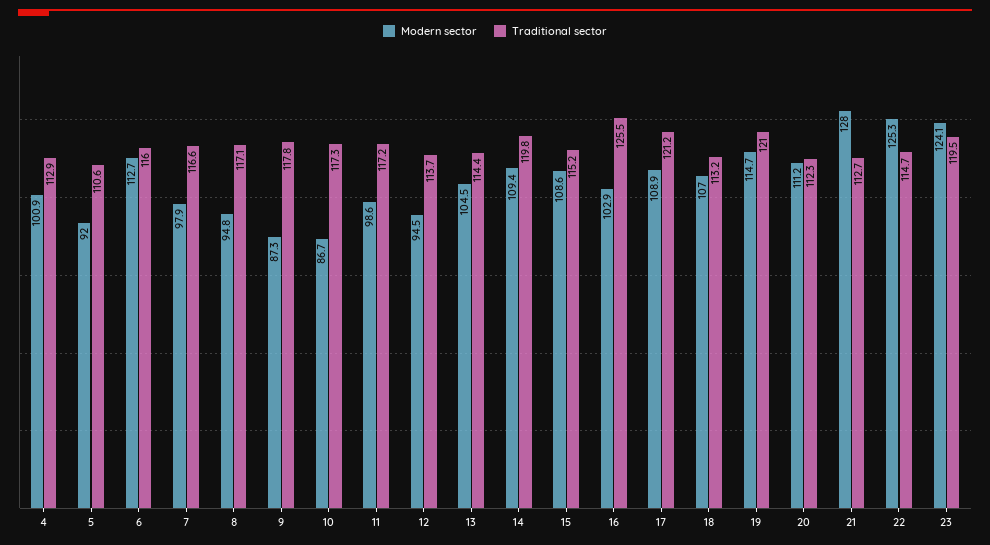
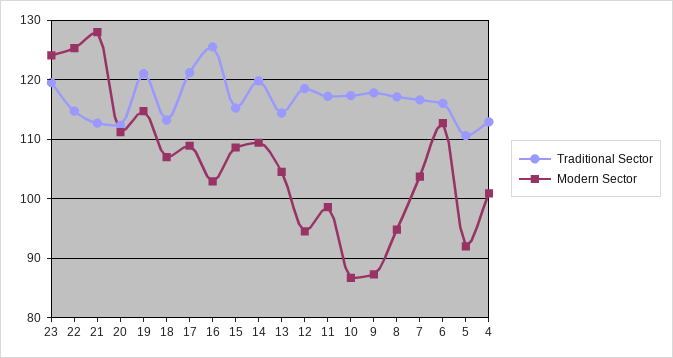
  {
    "Modern sector": {
      "4": 100.9,
      "5": 92,
      "6": 112.7,
-     "7": 97.9,
+     "7": 104,
      "8": 94.8,
      "9": 87.3,
      "10": 86.7,
      "11": 98.6,
      "12": 94.5,
      "13": 104.5,
      "14": 109.4,
      "15": 108.6,
      "16": 102.9,
      "17": 108.9,
      "18": 107,
      "19": 114.7,
      "20": 111.2,
      "21": 128,
      "22": 125.3,
      "23": 124.1
    },
    "Traditional sector": {
      "4": 112.9,
      "5": 110.6,
      "6": 116,
      "7": 116.6,
      "8": 117.1,
      "9": 117.8,
      "10": 117.3,
      "11": 117.2,
-     "12": 113.7,
+     "12": 118,
      "13": 114.4,
      "14": 119.8,
      "15": 115.2,
      "16": 125.5,
      "17": 121.2,
      "18": 113.2,
      "19": 121,
      "20": 112.3,
      "21": 112.7,
      "22": 114.7,
      "23": 119.5
    }
  }

